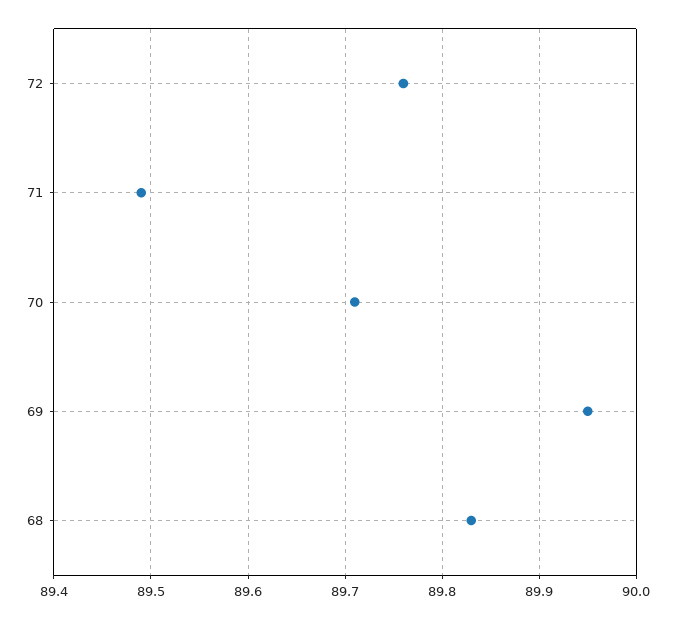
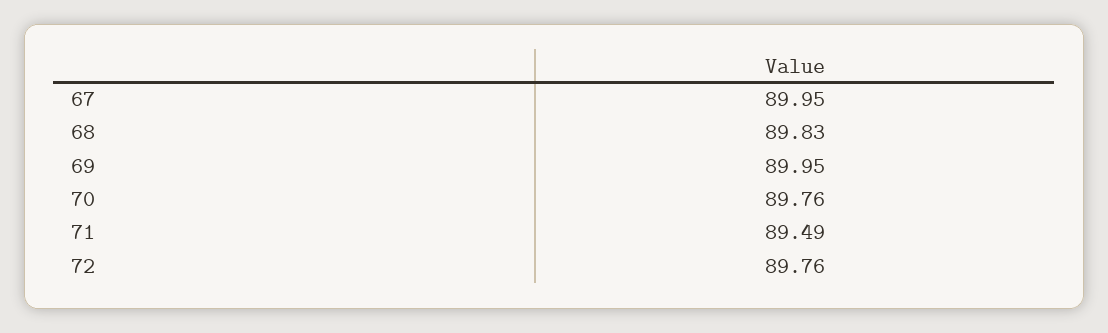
  {
    "72": 89.76,
    "71": 89.49,
-   "70": 89.71,
+   "70": 89.76,
    "69": 89.95,
-   "68": 89.83
+   "68": 89.83,
+   "67": 89.95
  }

